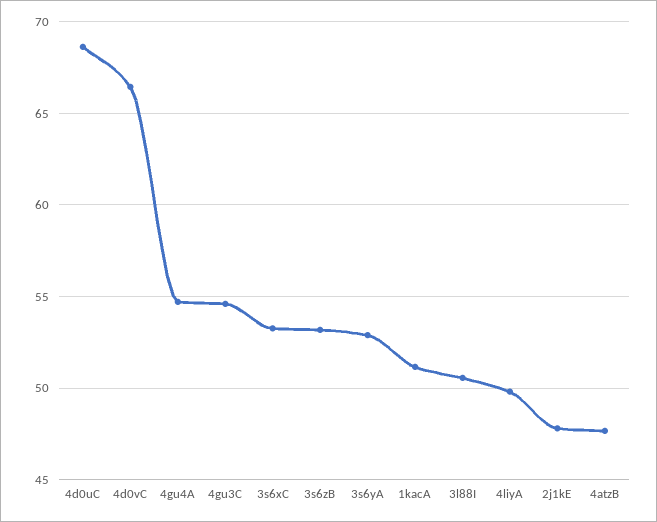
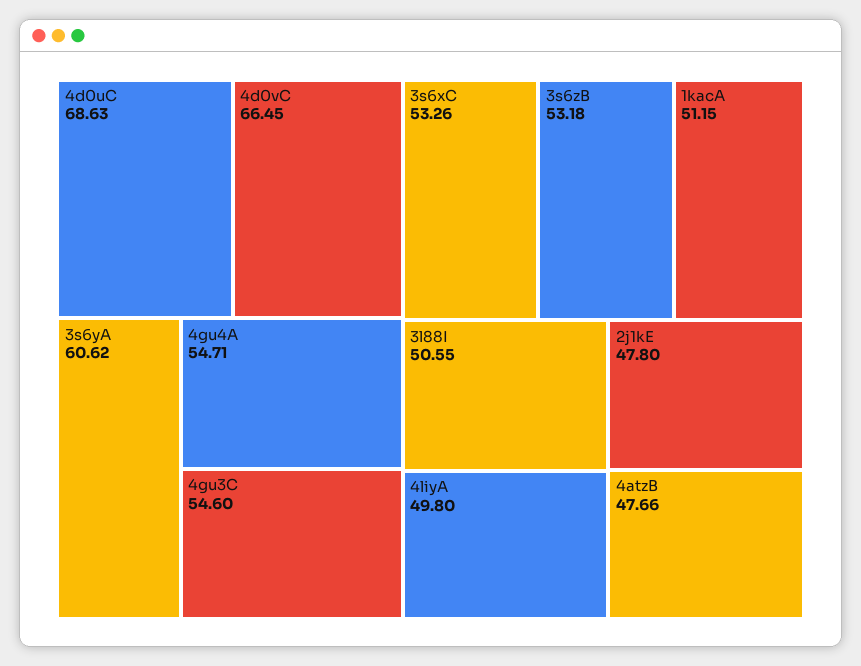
  {
    "4d0uC": 68.63,
    "4d0vC": 66.45,
    "4gu4A": 54.71,
    "4gu3C": 54.6,
    "3s6xC": 53.26,
    "3s6zB": 53.18,
-   "3s6yA": 53,
+   "3s6yA": 60.62,
    "1kacA": 51.15,
    "3l88I": 50.55,
    "4liyA": 49.8,
    "2j1kE": 47.8,
    "4atzB": 47.66
  }

